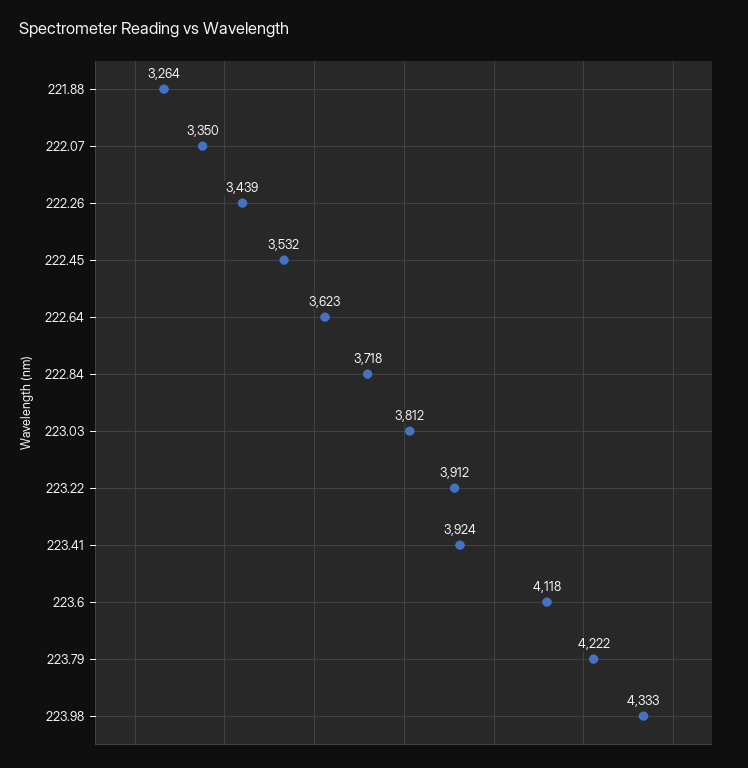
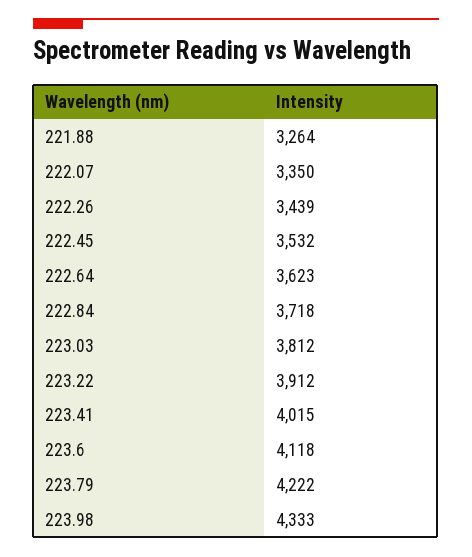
  {
    "221.88": 3264,
    "222.07": 3350,
    "222.26": 3439,
    "222.45": 3532,
    "222.64": 3623,
    "222.84": 3718,
    "223.03": 3812,
    "223.22": 3912,
-   "223.41": 3924,
+   "223.41": 4015,
    "223.6": 4118,
    "223.79": 4222,
    "223.98": 4333
  }

